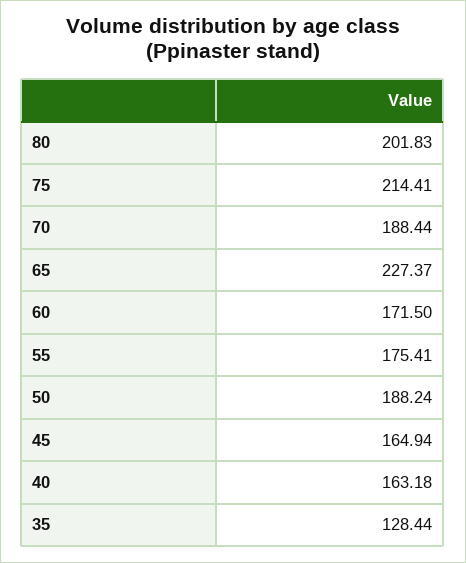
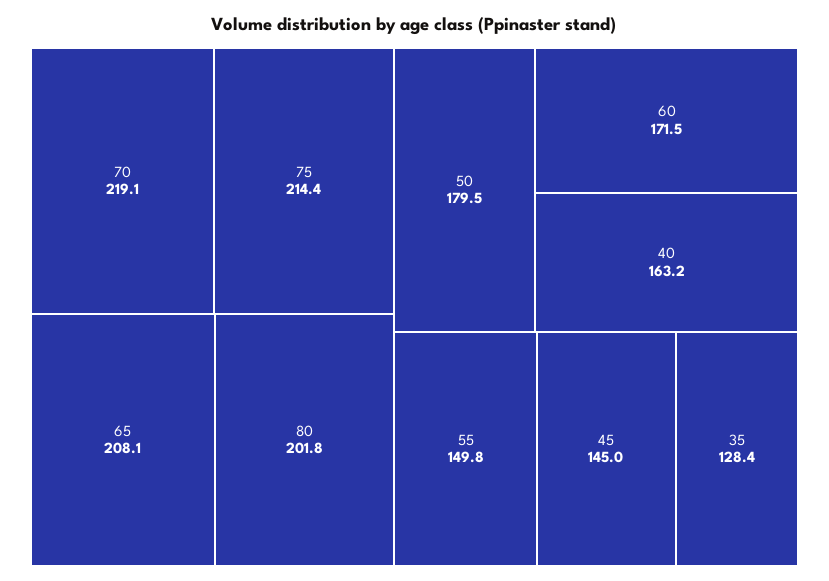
  {
    "80": 201.83,
    "75": 214.41,
-   "70": 188.44,
+   "70": 219.1,
-   "65": 227.37,
+   "65": 208.1,
    "60": 171.5,
-   "55": 175.41,
+   "55": 149.8,
-   "50": 188.24,
+   "50": 179.5,
-   "45": 164.94,
+   "45": 145,
    "40": 163.18,
    "35": 128.44
  }

